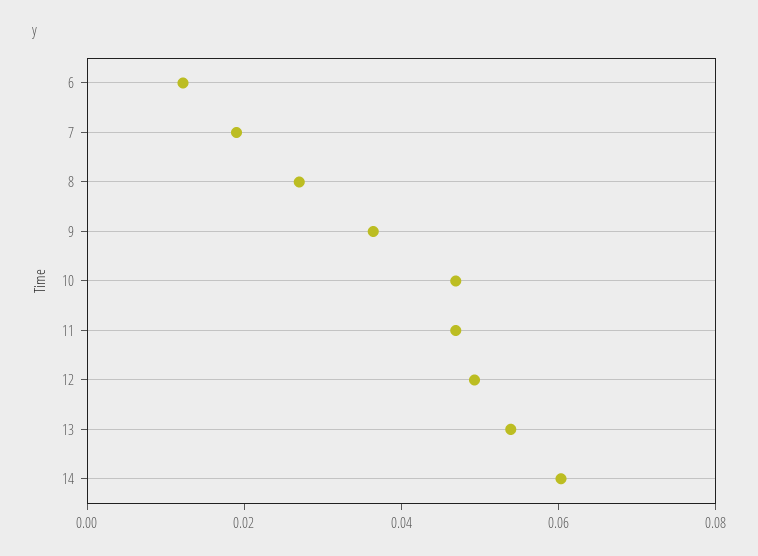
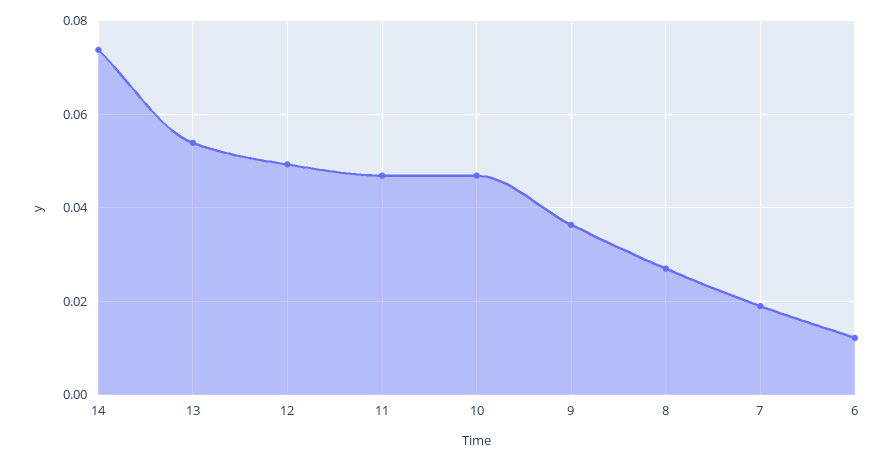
  {
    "6": 0.012,
    "7": 0.02,
    "8": 0.028,
    "9": 0.036,
    "10": 0.046,
    "11": 0.046,
    "12": 0.05,
    "13": 0.054,
-   "14": 0.06
+   "14": 0.074
  }

